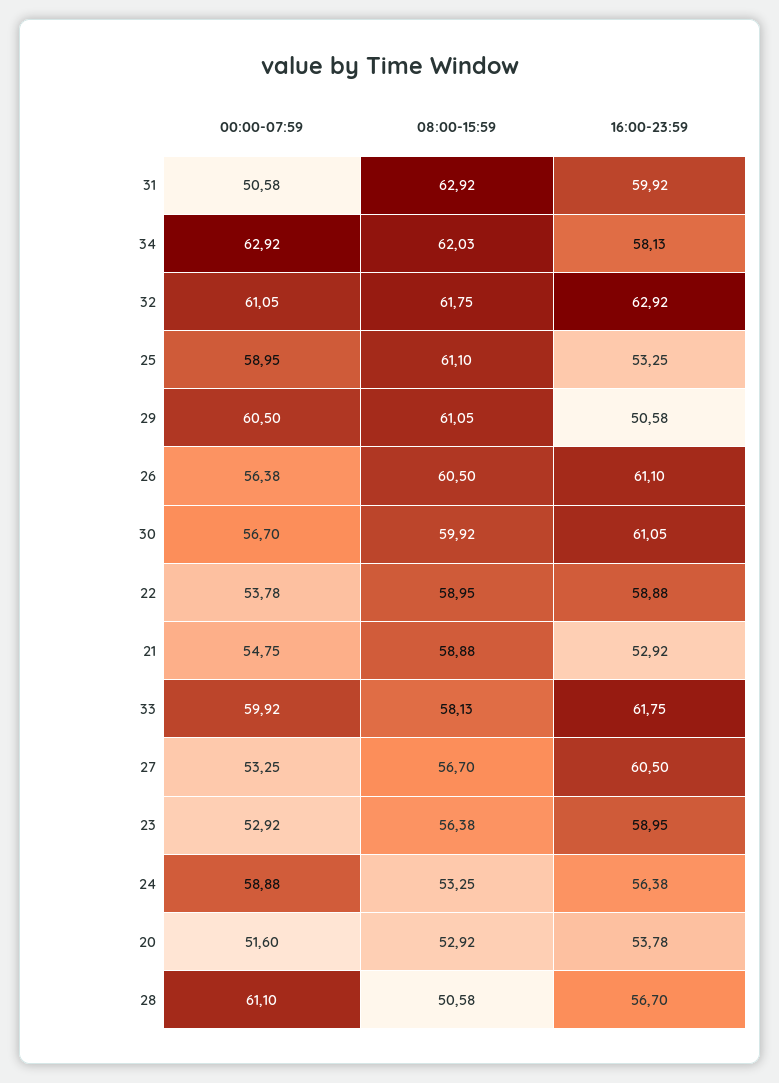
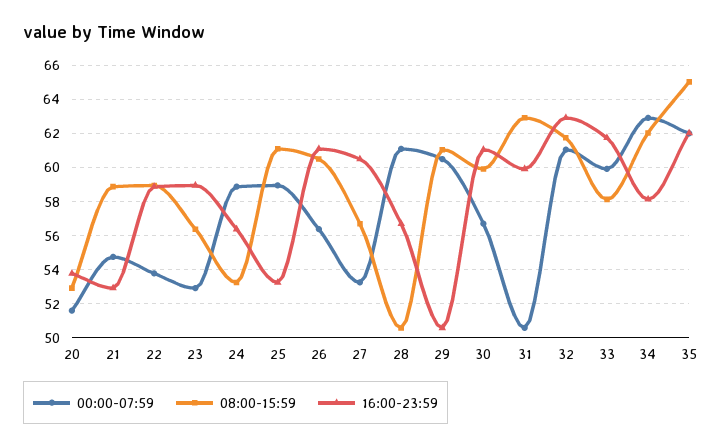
  {
    "00:00-07:59": {
      "31": 50.58,
      "34": 62.92,
      "32": 61.05,
      "25": 58.95,
      "29": 60.5,
      "26": 56.38,
      "30": 56.7,
      "22": 53.78,
      "21": 54.75,
      "33": 59.92,
      "27": 53.25,
      "23": 52.92,
      "24": 58.88,
      "20": 51.6,
-     "28": 61.1
+     "28": 61.1,
+     "35": 62
    },
    "08:00-15:59": {
      "31": 62.92,
      "34": 62.03,
      "32": 61.75,
      "25": 61.1,
      "29": 61.05,
      "26": 60.5,
      "30": 59.92,
      "22": 58.95,
      "21": 58.88,
      "33": 58.13,
      "27": 56.7,
      "23": 56.38,
      "24": 53.25,
      "20": 52.92,
-     "28": 50.58
+     "28": 50.58,
+     "35": 65
    },
    "16:00-23:59": {
      "31": 59.92,
      "34": 58.13,
      "32": 62.92,
      "25": 53.25,
      "29": 50.58,
      "26": 61.1,
      "30": 61.05,
      "22": 58.88,
      "21": 52.92,
      "33": 61.75,
      "27": 60.5,
      "23": 58.95,
      "24": 56.38,
      "20": 53.78,
-     "28": 56.7
+     "28": 56.7,
+     "35": 62
    }
  }

